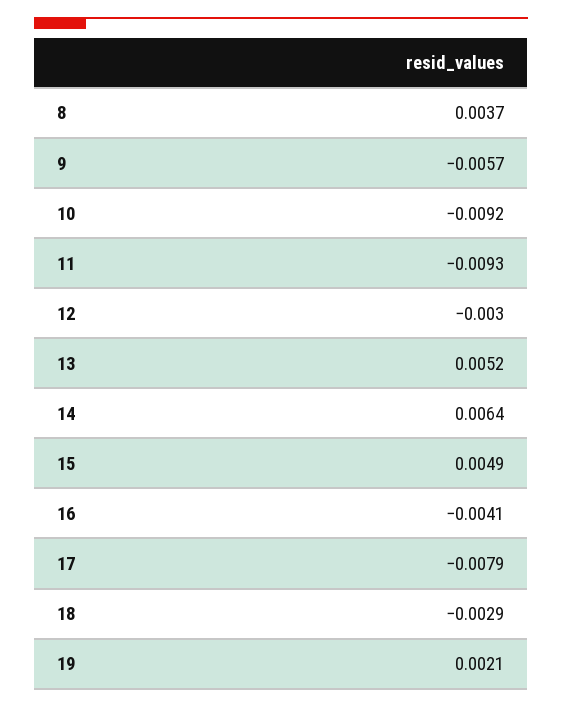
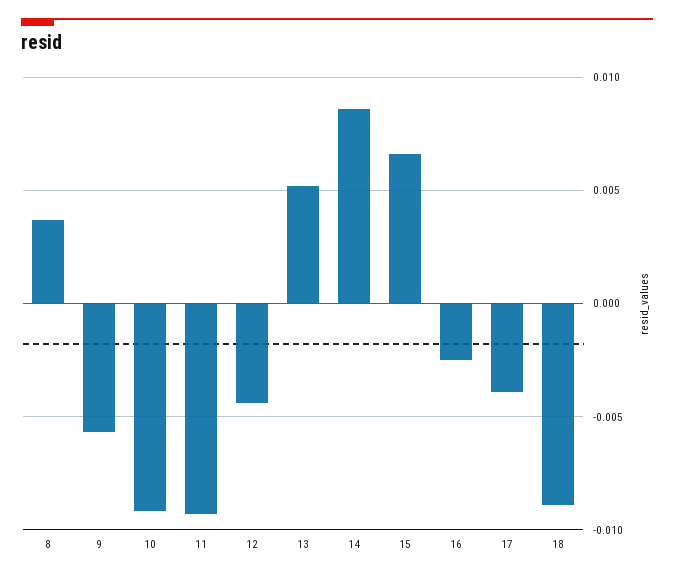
  {
    "8": 0.0037,
    "9": -0.0057,
    "10": -0.0092,
    "11": -0.0093,
-   "12": -0.003,
+   "12": -0.0045,
    "13": 0.0052,
-   "14": 0.0064,
+   "14": 0.0085,
-   "15": 0.0049,
+   "15": 0.0065,
-   "16": -0.0041,
+   "16": -0.0025,
-   "17": -0.0079,
+   "17": -0.004,
-   "18": -0.0029,
+   "18": -0.009
-   "19": 0.0021
  }

